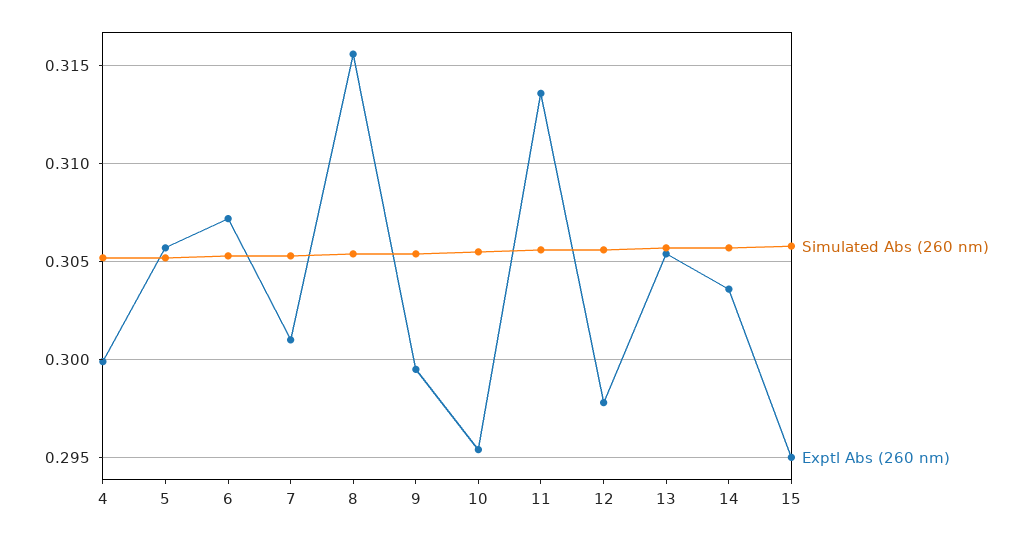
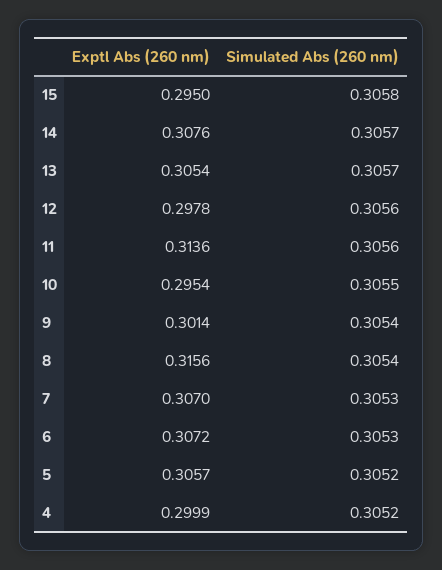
  {
    "Simulated Abs (260 nm)": {
      "4": 0.3052,
      "5": 0.3052,
      "6": 0.3053,
      "7": 0.3053,
      "8": 0.3054,
      "9": 0.3054,
      "10": 0.3055,
      "11": 0.3056,
      "12": 0.3056,
      "13": 0.3057,
      "14": 0.3057,
      "15": 0.3058
    },
    "Exptl Abs (260 nm)": {
      "4": 0.2999,
      "5": 0.3057,
      "6": 0.3072,
-     "7": 0.301,
+     "7": 0.307,
      "8": 0.3156,
-     "9": 0.2995,
+     "9": 0.3014,
      "10": 0.2954,
      "11": 0.3136,
      "12": 0.2978,
      "13": 0.3054,
-     "14": 0.3035,
+     "14": 0.3076,
      "15": 0.295
    }
  }

